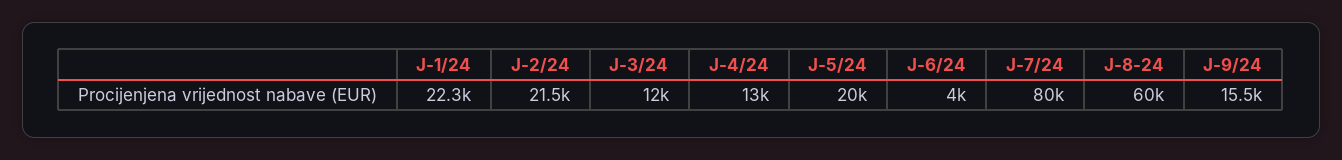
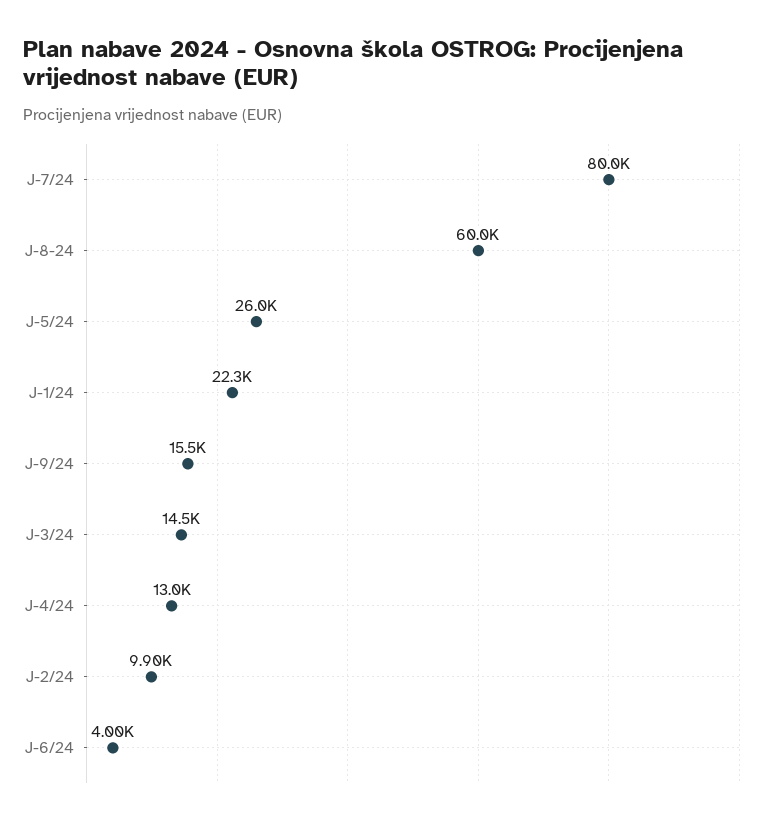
  {
    "J-1/24": 22300,
-   "J-2/24": 21500,
+   "J-2/24": 9900,
-   "J-3/24": 12000,
+   "J-3/24": 14500,
    "J-4/24": 13000,
-   "J-5/24": 20000,
+   "J-5/24": 26000,
    "J-6/24": 4000,
    "J-7/24": 80000,
    "J-8-24": 60000,
    "J-9/24": 15500
  }

